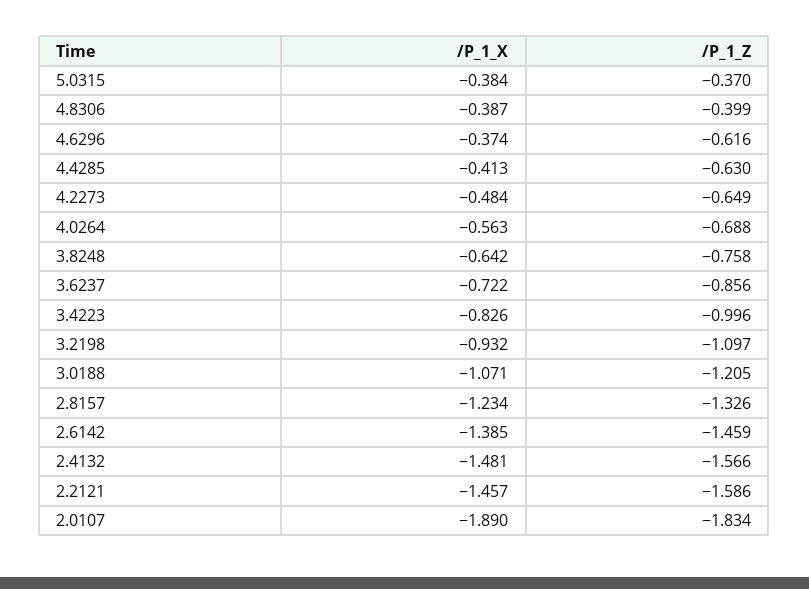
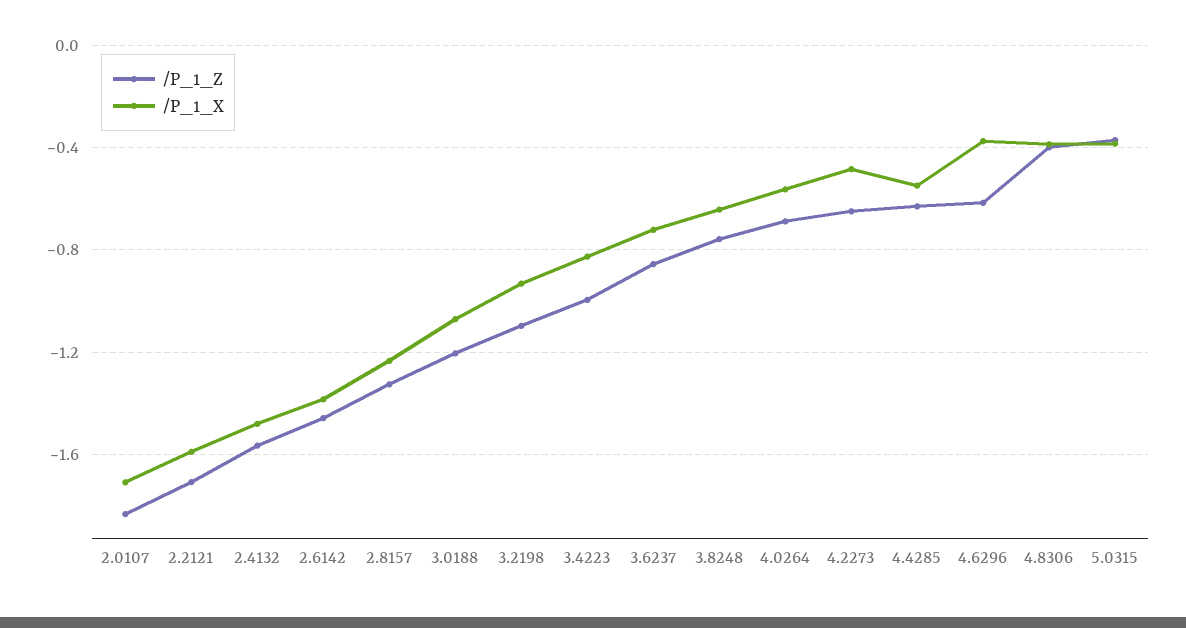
  {
    "/P_1_X": {
      "5.0315": -0.384,
      "4.8306": -0.387,
      "4.6296": -0.374,
-     "4.4285": -0.413,
+     "4.4285": -0.55,
      "4.2273": -0.484,
      "4.0264": -0.563,
      "3.8248": -0.642,
      "3.6237": -0.722,
      "3.4223": -0.826,
      "3.2198": -0.932,
      "3.0188": -1.071,
      "2.8157": -1.234,
      "2.6142": -1.385,
      "2.4132": -1.481,
-     "2.2121": -1.457,
+     "2.2121": -1.6,
-     "2.0107": -1.89
+     "2.0107": -1.7
    },
    "/P_1_Z": {
      "5.0315": -0.37,
      "4.8306": -0.399,
      "4.6296": -0.616,
      "4.4285": -0.63,
      "4.2273": -0.649,
      "4.0264": -0.688,
      "3.8248": -0.758,
      "3.6237": -0.856,
      "3.4223": -0.996,
      "3.2198": -1.097,
      "3.0188": -1.205,
      "2.8157": -1.326,
      "2.6142": -1.459,
      "2.4132": -1.566,
-     "2.2121": -1.586,
+     "2.2121": -1.7,
      "2.0107": -1.834
    }
  }

